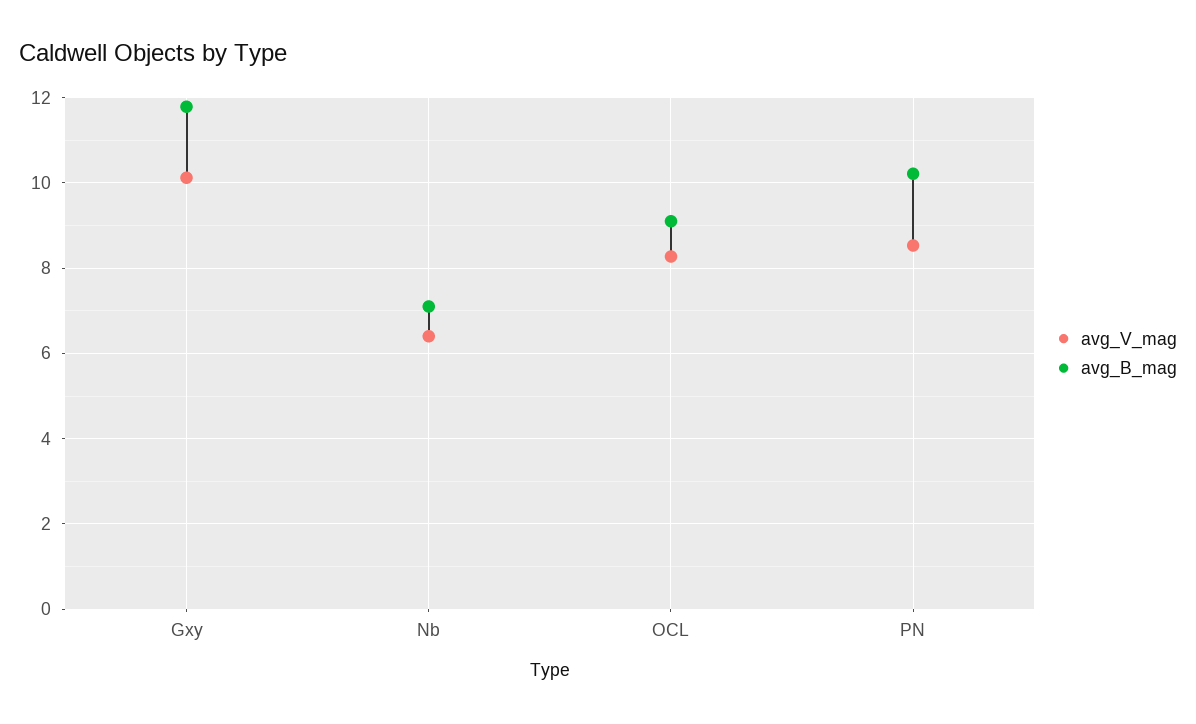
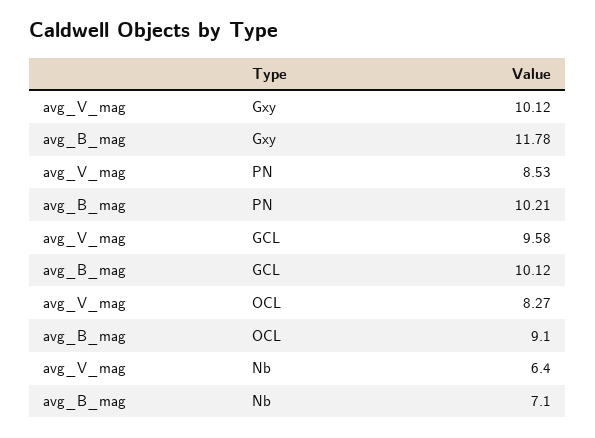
  {
    "avg_V_mag": {
      "Gxy": 10.12,
      "Nb": 6.4,
      "OCL": 8.27,
-     "PN": 8.53
+     "PN": 8.53,
+     "GCL": 9.58
    },
    "avg_B_mag": {
      "Gxy": 11.78,
      "Nb": 7.1,
      "OCL": 9.1,
-     "PN": 10.21
+     "PN": 10.21,
+     "GCL": 10.12
    }
  }

